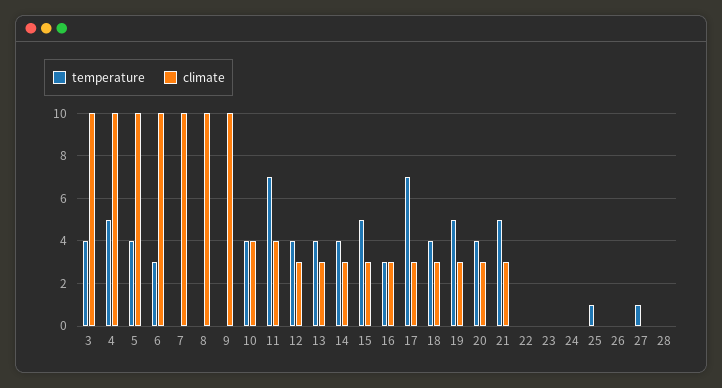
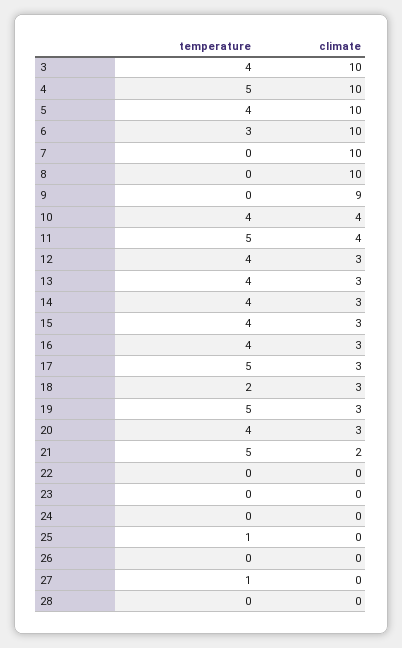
  {
    "temperature": {
      "3": 4,
      "4": 5,
      "5": 4,
      "6": 3,
      "7": 0,
      "8": 0,
      "9": 0,
      "10": 4,
-     "11": 7,
+     "11": 5,
      "12": 4,
      "13": 4,
      "14": 4,
-     "15": 5,
+     "15": 4,
-     "16": 3,
+     "16": 4,
-     "17": 7,
+     "17": 5,
-     "18": 4,
+     "18": 2,
      "19": 5,
      "20": 4,
      "21": 5,
      "22": 0,
      "23": 0,
      "24": 0,
      "25": 1,
      "26": 0,
      "27": 1,
      "28": 0
    },
    "climate": {
      "3": 10,
      "4": 10,
      "5": 10,
      "6": 10,
      "7": 10,
      "8": 10,
-     "9": 10,
+     "9": 9,
      "10": 4,
      "11": 4,
      "12": 3,
      "13": 3,
      "14": 3,
      "15": 3,
      "16": 3,
      "17": 3,
      "18": 3,
      "19": 3,
      "20": 3,
-     "21": 3,
+     "21": 2,
      "22": 0,
      "23": 0,
      "24": 0,
      "25": 0,
      "26": 0,
      "27": 0,
      "28": 0
    }
  }

